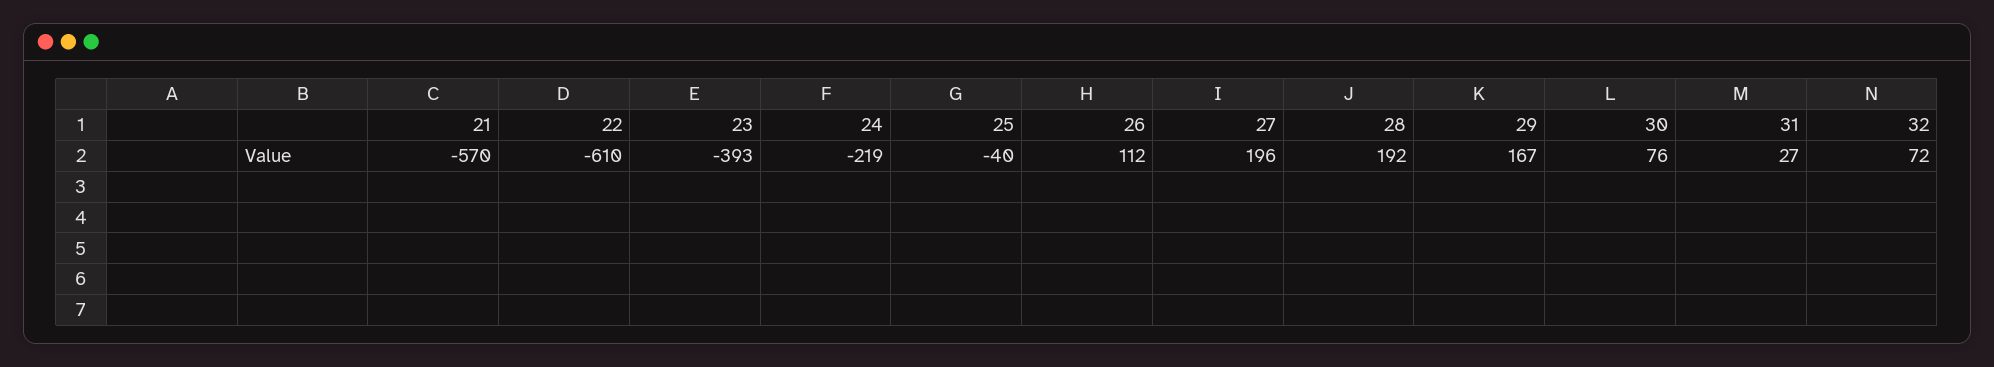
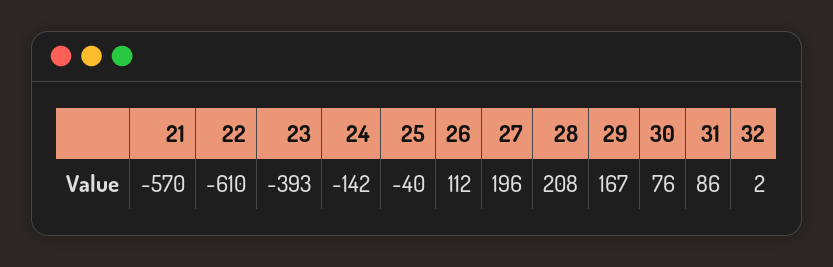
  {
    "21": -570,
    "22": -610,
    "23": -393,
-   "24": -219,
+   "24": -142,
    "25": -40,
    "26": 112,
    "27": 196,
-   "28": 192,
+   "28": 208,
    "29": 167,
    "30": 76,
-   "31": 27,
+   "31": 86,
-   "32": 72
+   "32": 2
  }

